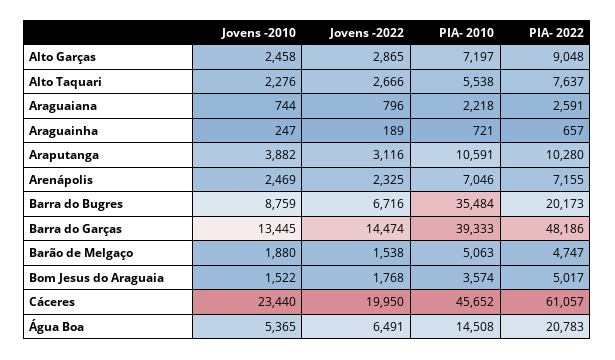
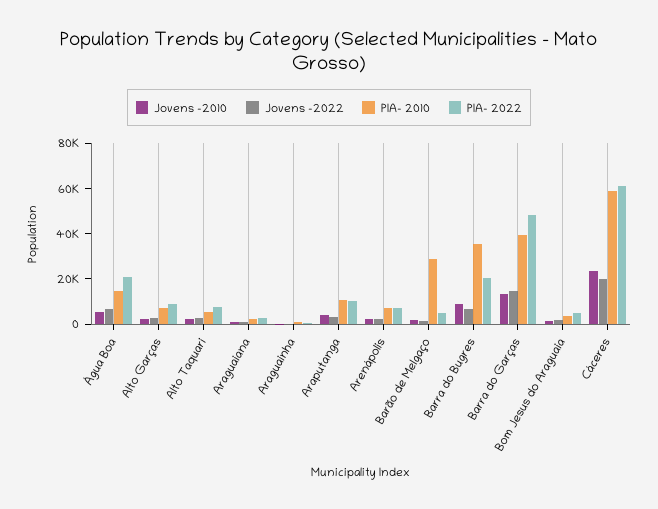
  {
    "Jovens -2010": {
      "Alto Garças": 2458,
      "Alto Taquari": 2276,
      "Araguaiana": 744,
      "Araguainha": 247,
      "Araputanga": 3882,
      "Arenápolis": 2469,
      "Barra do Bugres": 8759,
      "Barra do Garças": 13445,
      "Barão de Melgaço": 1880,
      "Bom Jesus do Araguaia": 1522,
      "Cáceres": 23440,
      "Água Boa": 5365
    },
    "Jovens -2022": {
      "Alto Garças": 2865,
      "Alto Taquari": 2666,
      "Araguaiana": 796,
      "Araguainha": 189,
      "Araputanga": 3116,
      "Arenápolis": 2325,
      "Barra do Bugres": 6716,
      "Barra do Garças": 14474,
      "Barão de Melgaço": 1538,
      "Bom Jesus do Araguaia": 1768,
      "Cáceres": 19950,
      "Água Boa": 6491
    },
    "PIA- 2010": {
      "Alto Garças": 7197,
      "Alto Taquari": 5538,
      "Araguaiana": 2218,
      "Araguainha": 721,
      "Araputanga": 10591,
      "Arenápolis": 7046,
      "Barra do Bugres": 35484,
      "Barra do Garças": 39333,
-     "Barão de Melgaço": 5063,
+     "Barão de Melgaço": 30000,
      "Bom Jesus do Araguaia": 3574,
-     "Cáceres": 45652,
+     "Cáceres": 60000,
      "Água Boa": 14508
    },
    "PIA- 2022": {
      "Alto Garças": 9048,
      "Alto Taquari": 7637,
      "Araguaiana": 2591,
      "Araguainha": 657,
      "Araputanga": 10280,
      "Arenápolis": 7155,
      "Barra do Bugres": 20173,
      "Barra do Garças": 48186,
      "Barão de Melgaço": 4747,
      "Bom Jesus do Araguaia": 5017,
      "Cáceres": 61057,
      "Água Boa": 20783
    }
  }

